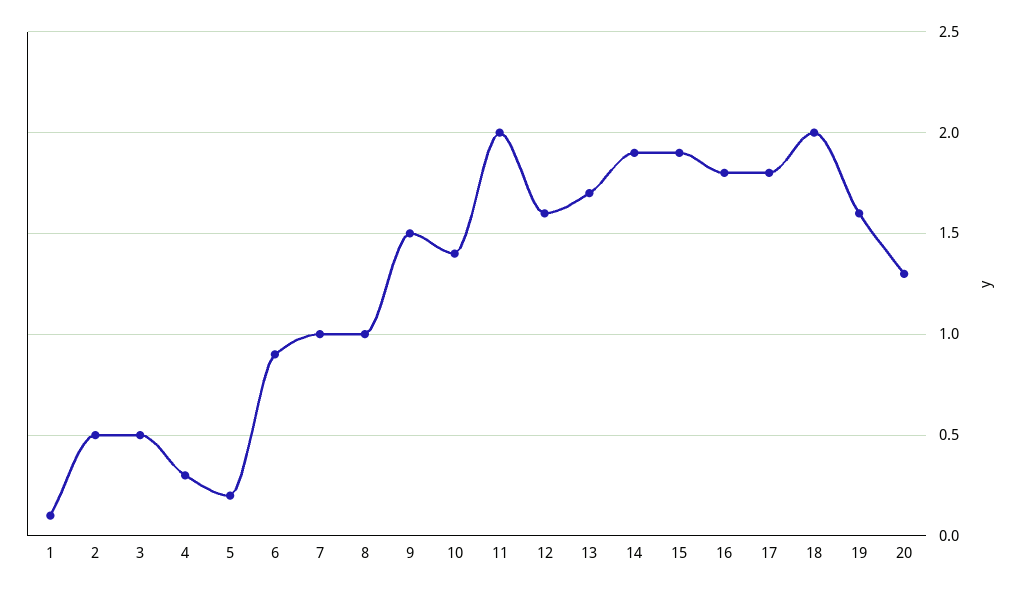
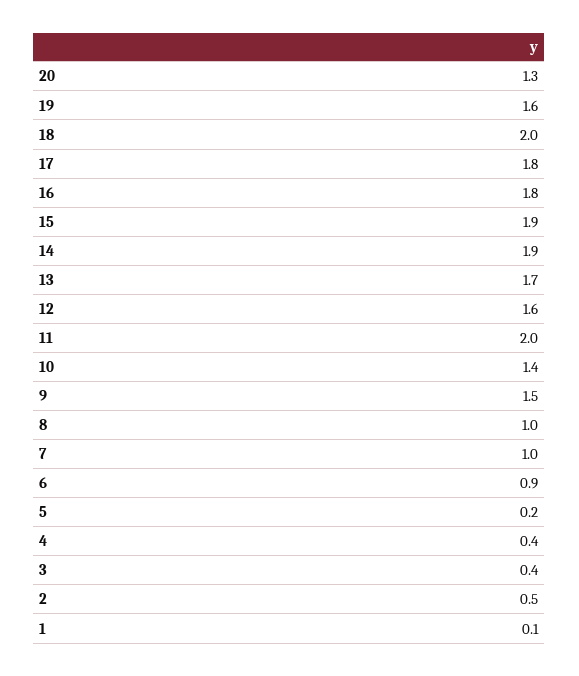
  {
    "1": 0.1,
    "2": 0.5,
-   "3": 0.5,
+   "3": 0.4,
-   "4": 0.3,
+   "4": 0.4,
    "5": 0.2,
    "6": 0.9,
    "7": 1,
    "8": 1,
    "9": 1.5,
    "10": 1.4,
    "11": 2,
    "12": 1.6,
    "13": 1.7,
    "14": 1.9,
    "15": 1.9,
    "16": 1.8,
    "17": 1.8,
    "18": 2,
    "19": 1.6,
    "20": 1.3
  }

